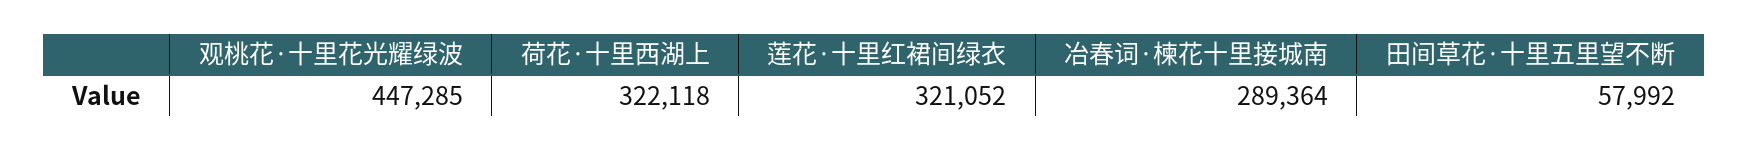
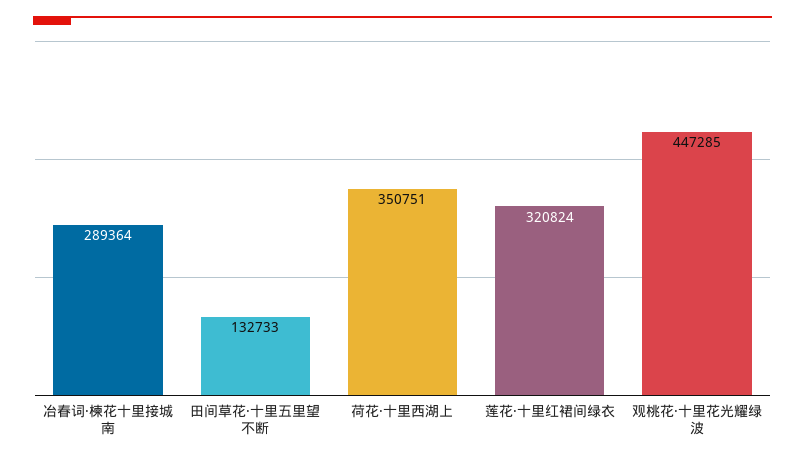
  {
    "观桃花·十里花光耀绿波": 447285,
-   "荷花·十里西湖上": 322118,
+   "荷花·十里西湖上": 350751,
-   "莲花·十里红裙间绿衣": 321052,
+   "莲花·十里红裙间绿衣": 320824,
    "冶春词·楝花十里接城南": 289364,
-   "田间草花·十里五里望不断": 57992
+   "田间草花·十里五里望不断": 132733
  }

